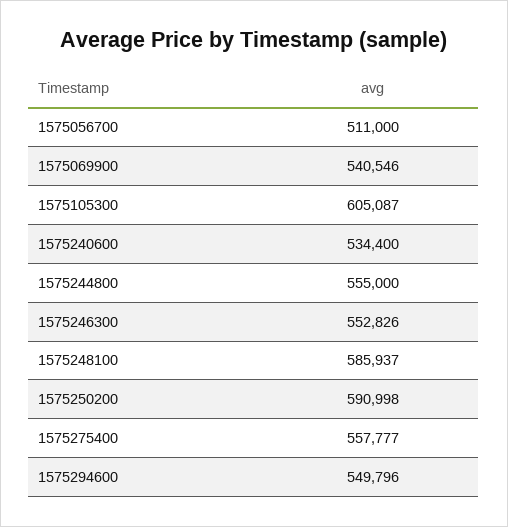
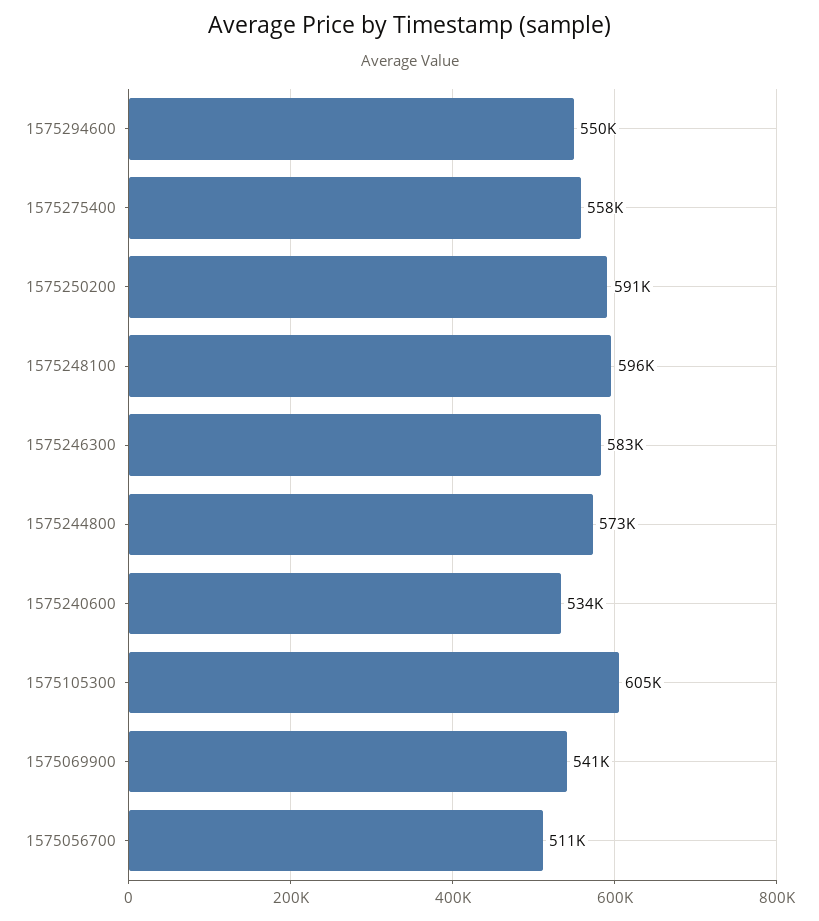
  {
    "1575056700": 511000,
    "1575069900": 540546,
    "1575105300": 605087,
    "1575240600": 534400,
-   "1575244800": 555000,
+   "1575244800": 573000,
-   "1575246300": 552826,
+   "1575246300": 583000,
-   "1575248100": 585937,
+   "1575248100": 596000,
    "1575250200": 590998,
    "1575275400": 557777,
    "1575294600": 549796
  }

